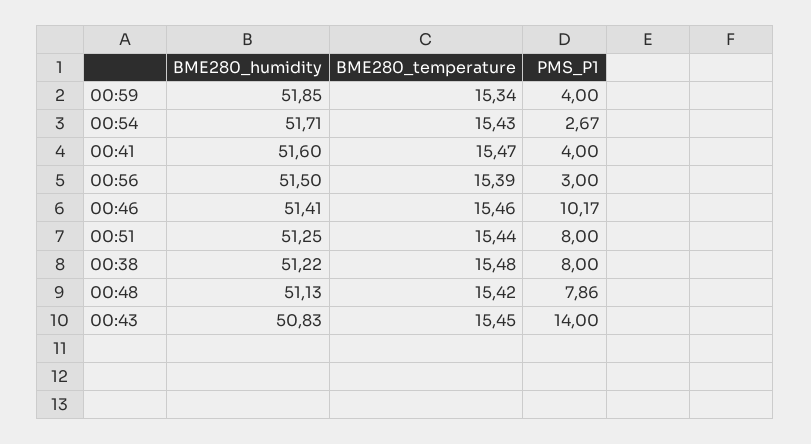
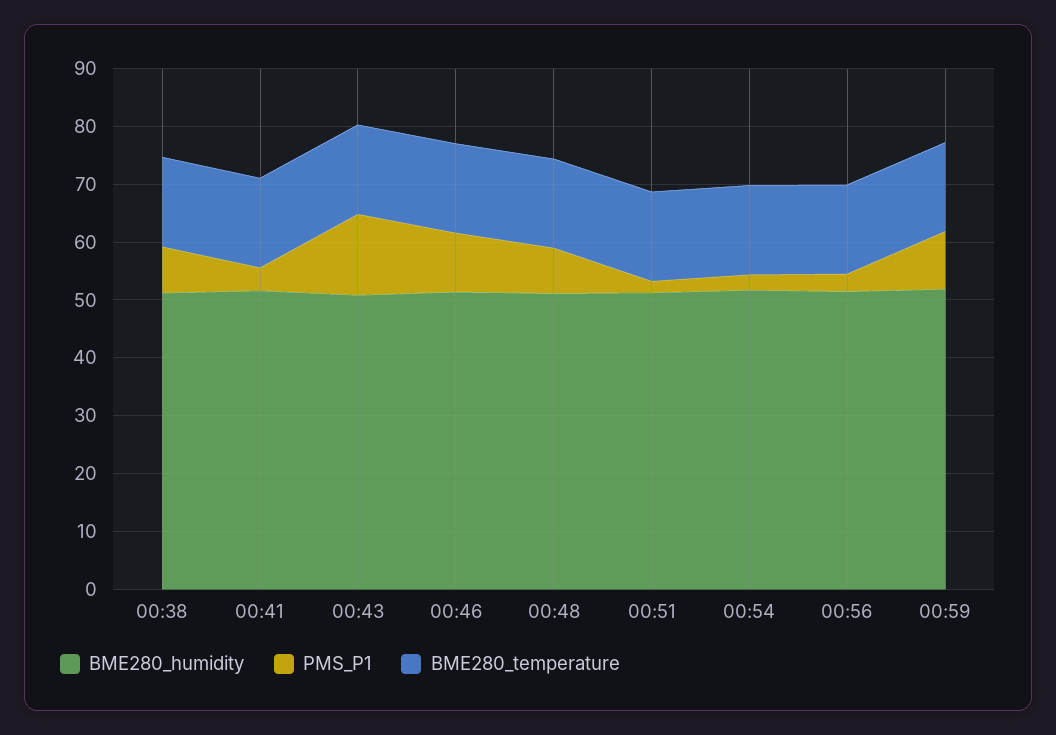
  {
    "BME280_humidity": {
      "00:59": 51.85,
      "00:54": 51.71,
      "00:41": 51.6,
      "00:56": 51.5,
      "00:46": 51.41,
      "00:51": 51.25,
      "00:38": 51.22,
      "00:48": 51.13,
      "00:43": 50.83
    },
    "BME280_temperature": {
      "00:59": 15.34,
      "00:54": 15.43,
      "00:41": 15.47,
      "00:56": 15.39,
      "00:46": 15.46,
      "00:51": 15.44,
      "00:38": 15.48,
      "00:48": 15.42,
      "00:43": 15.45
    },
    "PMS_P1": {
-     "00:59": 4,
+     "00:59": 10,
      "00:54": 2.67,
      "00:41": 4,
      "00:56": 3,
      "00:46": 10.17,
-     "00:51": 8,
+     "00:51": 2,
      "00:38": 8,
      "00:48": 7.86,
      "00:43": 14
    }
  }

